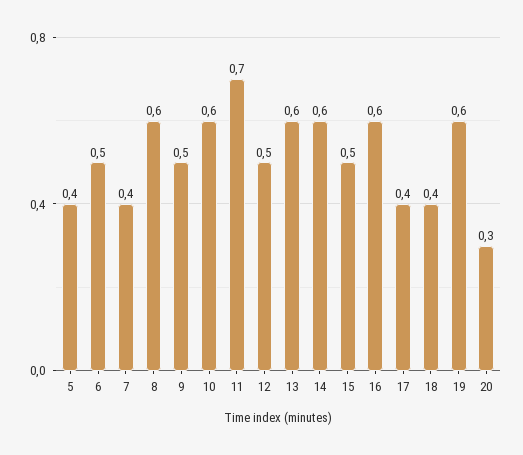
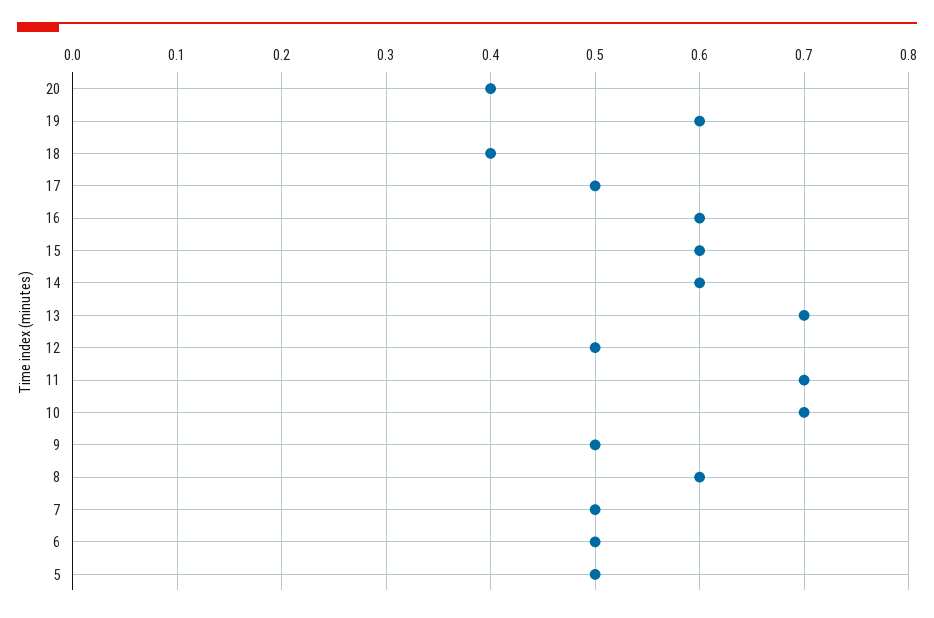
  {
-   "5": 0.4,
+   "5": 0.5,
    "6": 0.5,
-   "7": 0.4,
+   "7": 0.5,
    "8": 0.6,
    "9": 0.5,
-   "10": 0.6,
+   "10": 0.7,
    "11": 0.7,
    "12": 0.5,
-   "13": 0.6,
+   "13": 0.7,
    "14": 0.6,
-   "15": 0.5,
+   "15": 0.6,
    "16": 0.6,
-   "17": 0.4,
+   "17": 0.5,
    "18": 0.4,
    "19": 0.6,
-   "20": 0.3
+   "20": 0.4
  }

